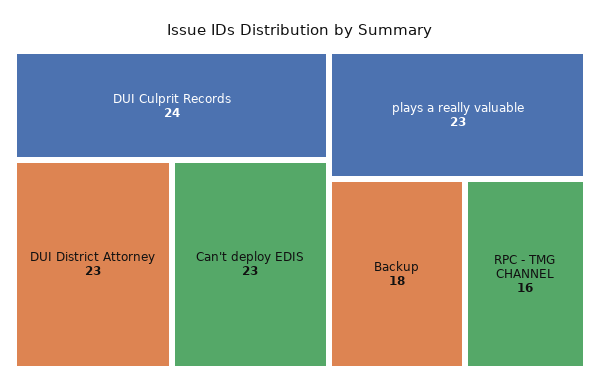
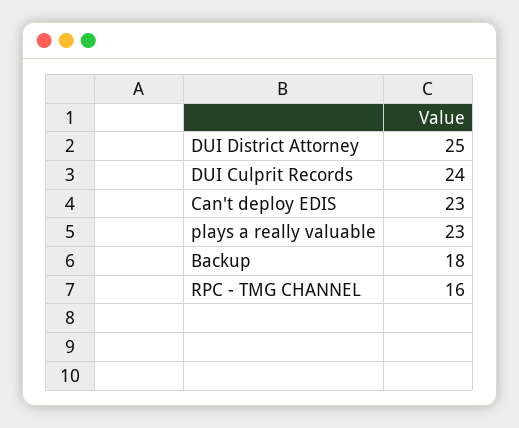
  {
    "DUI Culprit Records": 24,
-   "DUI District Attorney": 23,
+   "DUI District Attorney": 25,
    "Can't deploy EDIS": 23,
    "plays a really valuable": 23,
    "Backup": 18,
    "RPC - TMG CHANNEL": 16
  }

